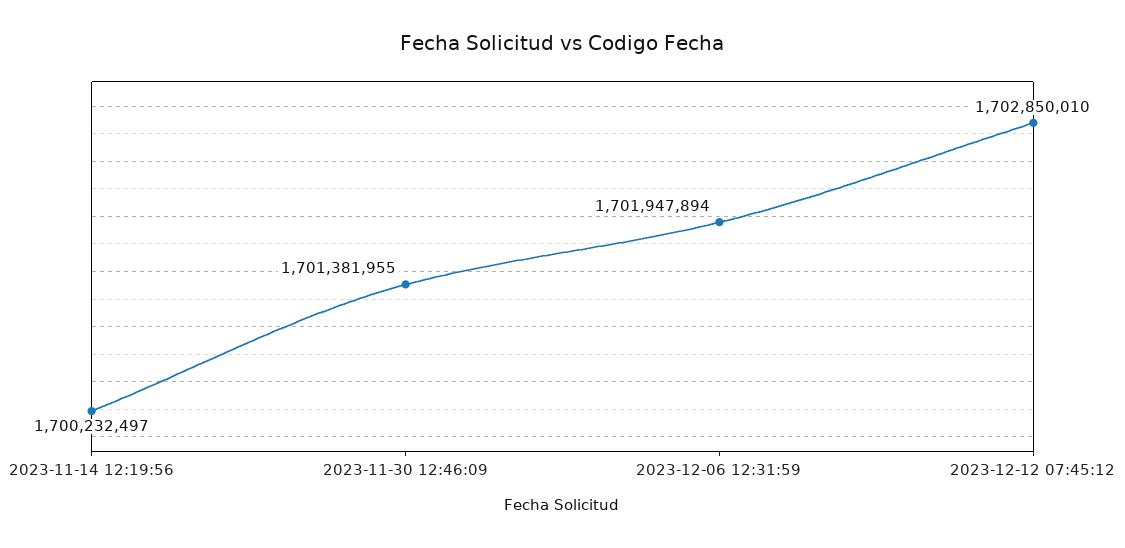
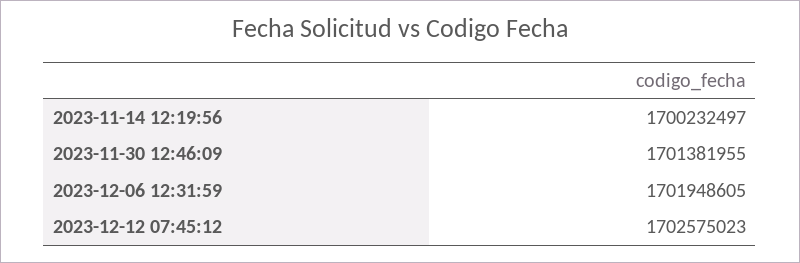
  {
    "2023-11-14 12:19:56": 1700232497,
    "2023-11-30 12:46:09": 1701381955,
-   "2023-12-06 12:31:59": 1701947894,
+   "2023-12-06 12:31:59": 1701948605,
-   "2023-12-12 07:45:12": 1702850010
+   "2023-12-12 07:45:12": 1702575023
  }

